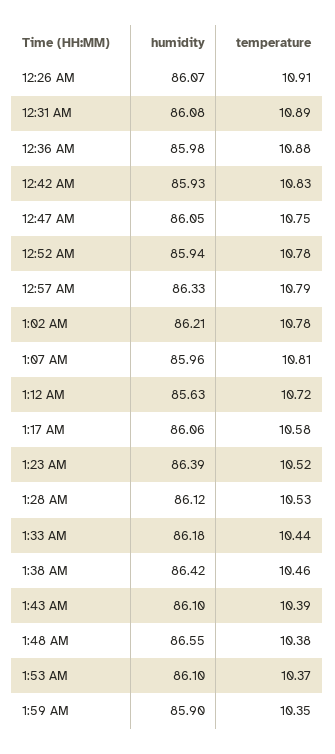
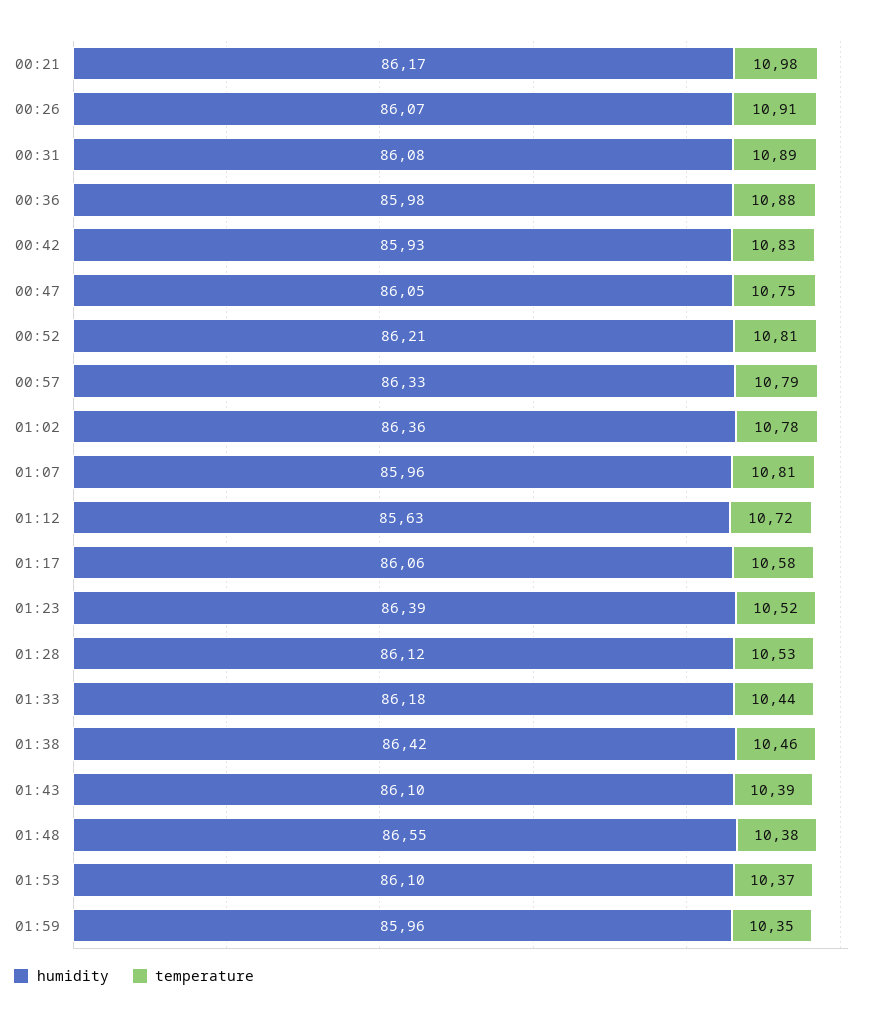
  {
    "humidity": {
      "12:26 AM": 86.07,
      "12:31 AM": 86.08,
      "12:36 AM": 85.98,
      "12:42 AM": 85.93,
      "12:47 AM": 86.05,
-     "12:52 AM": 85.94,
+     "12:52 AM": 86.21,
      "12:57 AM": 86.33,
-     "1:02 AM": 86.21,
+     "1:02 AM": 86.36,
      "1:07 AM": 85.96,
      "1:12 AM": 85.63,
      "1:17 AM": 86.06,
      "1:23 AM": 86.39,
      "1:28 AM": 86.12,
      "1:33 AM": 86.18,
      "1:38 AM": 86.42,
      "1:43 AM": 86.1,
      "1:48 AM": 86.55,
      "1:53 AM": 86.1,
-     "1:59 AM": 85.9
+     "1:59 AM": 85.96,
+     "00:21": 86.17
    },
    "temperature": {
      "12:26 AM": 10.91,
      "12:31 AM": 10.89,
      "12:36 AM": 10.88,
      "12:42 AM": 10.83,
      "12:47 AM": 10.75,
-     "12:52 AM": 10.78,
+     "12:52 AM": 10.81,
      "12:57 AM": 10.79,
      "1:02 AM": 10.78,
      "1:07 AM": 10.81,
      "1:12 AM": 10.72,
      "1:17 AM": 10.58,
      "1:23 AM": 10.52,
      "1:28 AM": 10.53,
      "1:33 AM": 10.44,
      "1:38 AM": 10.46,
      "1:43 AM": 10.39,
      "1:48 AM": 10.38,
      "1:53 AM": 10.37,
-     "1:59 AM": 10.35
+     "1:59 AM": 10.35,
+     "00:21": 10.98
    }
  }

